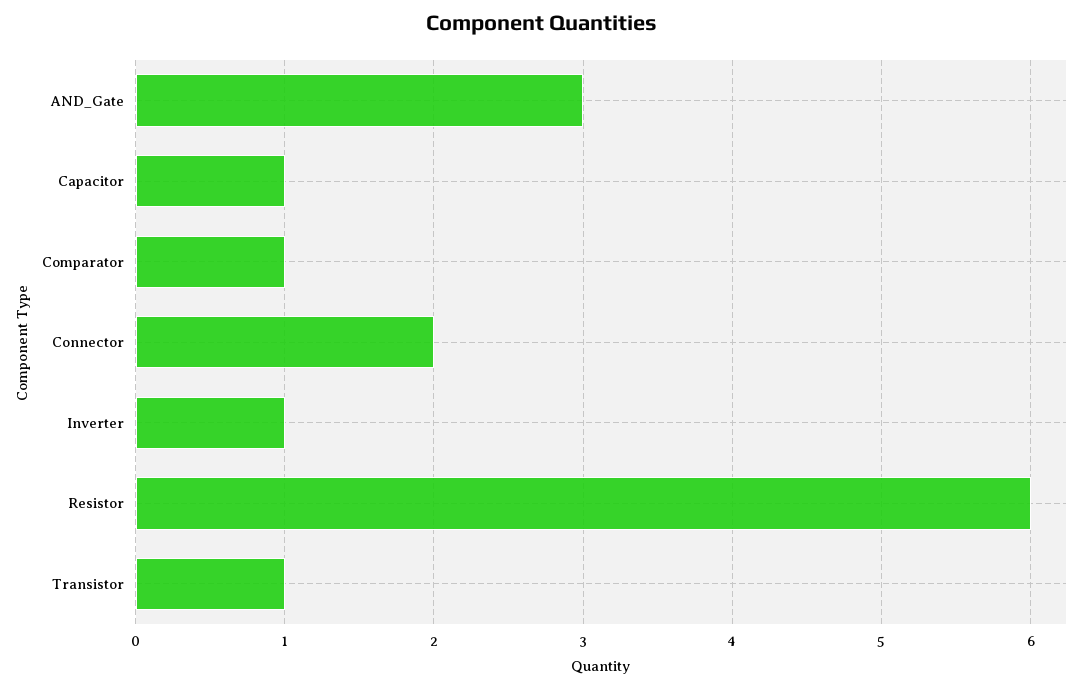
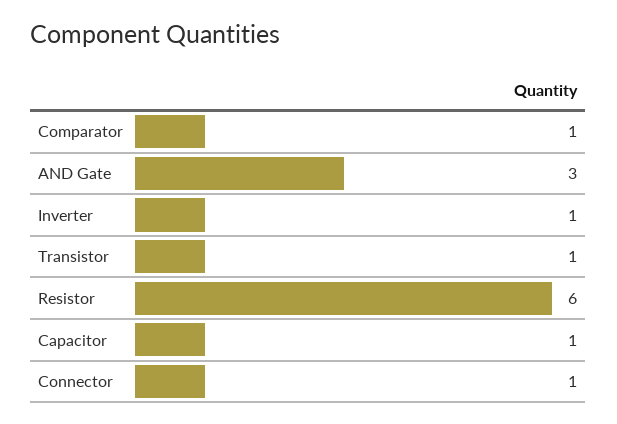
  {
    "AND_Gate": 3,
    "Capacitor": 1,
    "Comparator": 1,
-   "Connector": 2,
+   "Connector": 1,
    "Inverter": 1,
    "Resistor": 6,
    "Transistor": 1
  }

